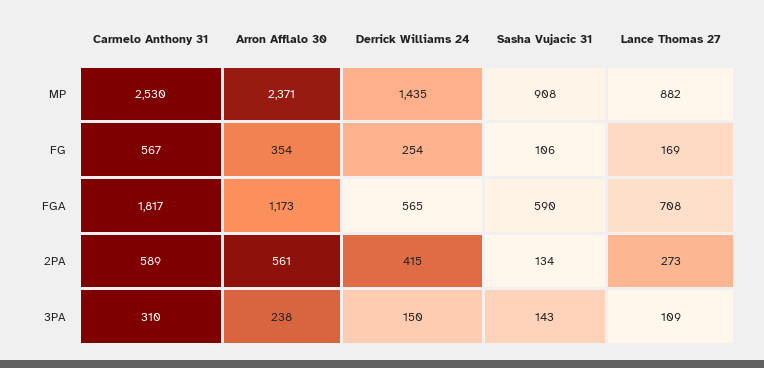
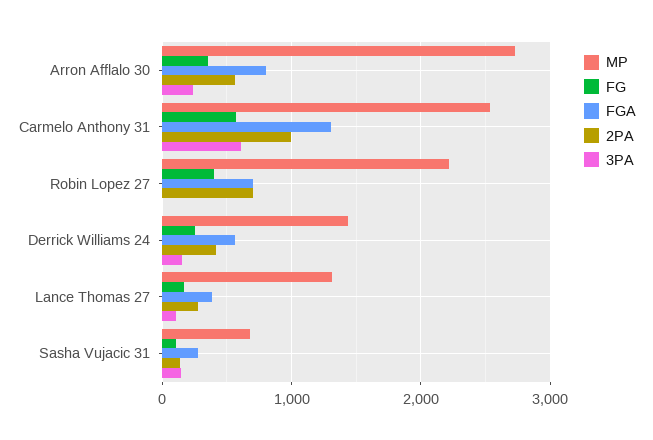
  {
    "MP": {
      "Carmelo Anthony 31": 2530,
-     "Arron Afflalo 30": 2371,
+     "Arron Afflalo 30": 2700,
      "Derrick Williams 24": 1435,
-     "Sasha Vujacic 31": 908,
+     "Sasha Vujacic 31": 700,
-     "Lance Thomas 27": 882
+     "Lance Thomas 27": 1300,
+     "Robin Lopez 27": 2200
    },
    "FG": {
      "Carmelo Anthony 31": 567,
      "Arron Afflalo 30": 354,
      "Derrick Williams 24": 254,
      "Sasha Vujacic 31": 106,
-     "Lance Thomas 27": 169
+     "Lance Thomas 27": 169,
+     "Robin Lopez 27": 400
    },
    "FGA": {
-     "Carmelo Anthony 31": 1817,
+     "Carmelo Anthony 31": 1300,
-     "Arron Afflalo 30": 1173,
+     "Arron Afflalo 30": 800,
      "Derrick Williams 24": 565,
-     "Sasha Vujacic 31": 590,
+     "Sasha Vujacic 31": 300,
-     "Lance Thomas 27": 708
+     "Lance Thomas 27": 400,
+     "Robin Lopez 27": 700
    },
    "2PA": {
-     "Carmelo Anthony 31": 589,
+     "Carmelo Anthony 31": 1000,
      "Arron Afflalo 30": 561,
      "Derrick Williams 24": 415,
      "Sasha Vujacic 31": 134,
-     "Lance Thomas 27": 273
+     "Lance Thomas 27": 273,
+     "Robin Lopez 27": 700
    },
    "3PA": {
-     "Carmelo Anthony 31": 310,
+     "Carmelo Anthony 31": 600,
      "Arron Afflalo 30": 238,
      "Derrick Williams 24": 150,
      "Sasha Vujacic 31": 143,
-     "Lance Thomas 27": 109
+     "Lance Thomas 27": 109,
+     "Robin Lopez 27": 0
    }
  }

